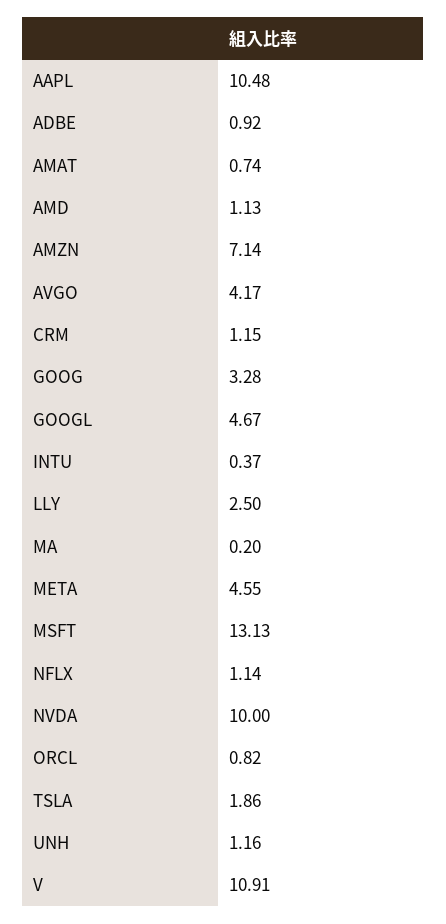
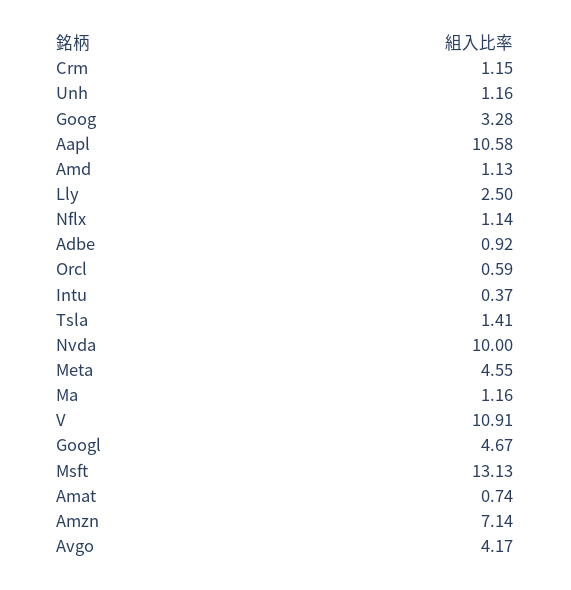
  {
-   "AAPL": 10.48,
+   "AAPL": 10.58,
    "ADBE": 0.92,
    "AMAT": 0.74,
    "AMD": 1.13,
    "AMZN": 7.14,
    "AVGO": 4.17,
    "CRM": 1.15,
    "GOOG": 3.28,
    "GOOGL": 4.67,
    "INTU": 0.37,
    "LLY": 2.5,
-   "MA": 0.2,
+   "MA": 1.16,
    "META": 4.55,
    "MSFT": 13.13,
    "NFLX": 1.14,
    "NVDA": 10,
-   "ORCL": 0.82,
+   "ORCL": 0.59,
-   "TSLA": 1.86,
+   "TSLA": 1.41,
    "UNH": 1.16,
    "V": 10.91
  }

